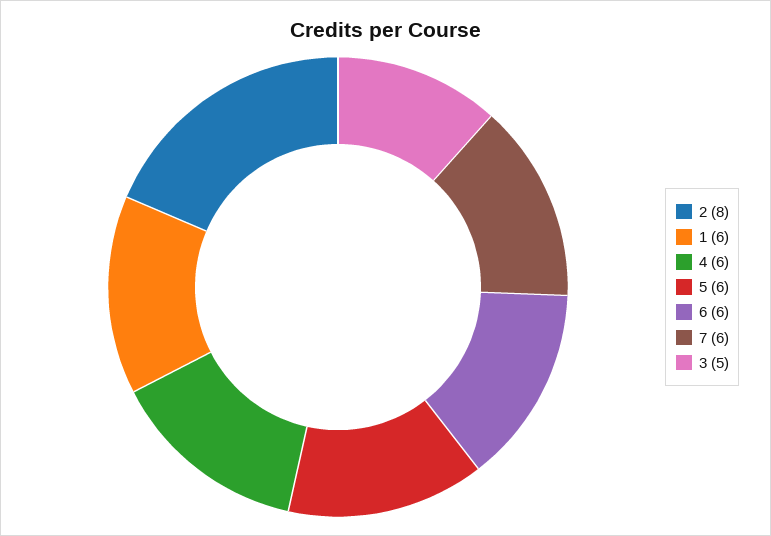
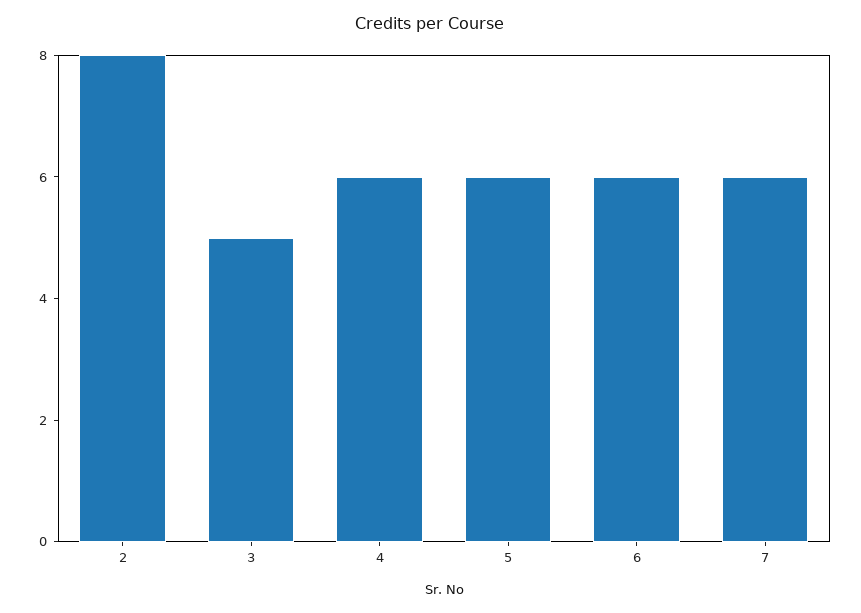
  {
    "2": 8,
-   "1": 6,
    "4": 6,
    "5": 6,
    "6": 6,
    "7": 6,
    "3": 5
  }

